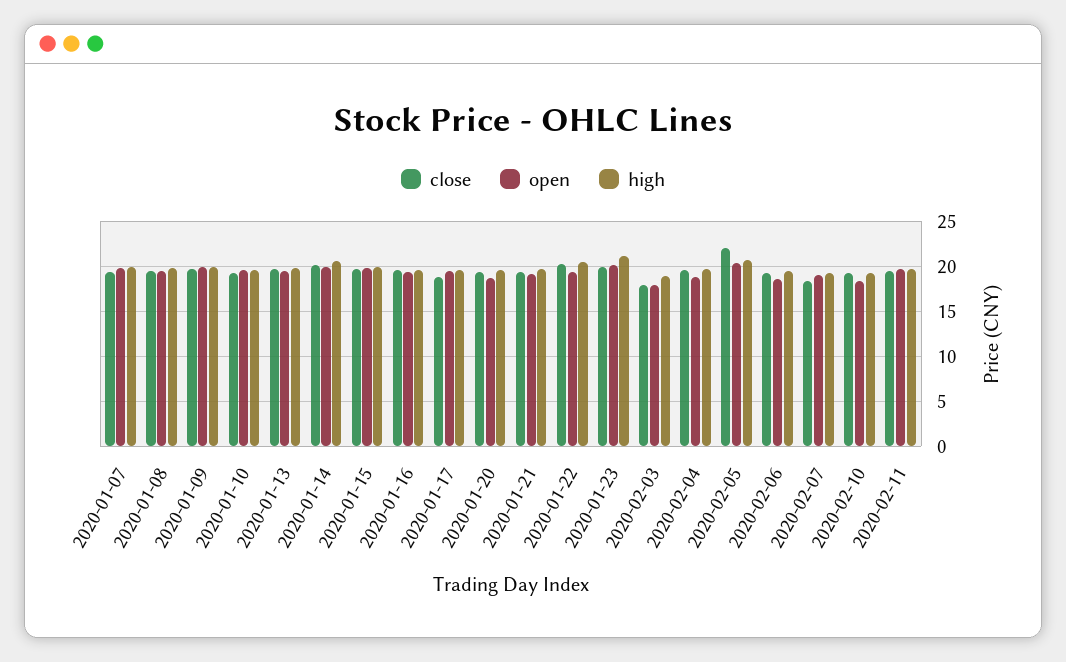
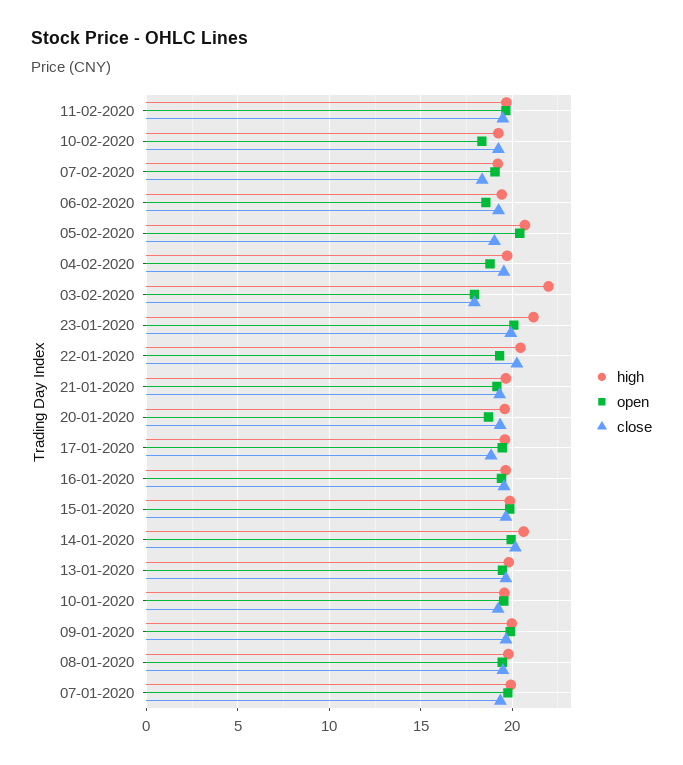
  {
    "close": {
      "2020-01-07": 19.5,
      "2020-01-08": 19.5,
      "2020-01-09": 19.5,
      "2020-01-10": 19,
      "2020-01-13": 19.5,
      "2020-01-14": 20,
      "2020-01-15": 19.5,
      "2020-01-16": 19.5,
      "2020-01-17": 19,
      "2020-01-20": 19.5,
      "2020-01-21": 19.5,
      "2020-01-22": 20.5,
      "2020-01-23": 20,
      "2020-02-03": 18,
      "2020-02-04": 19.5,
-     "2020-02-05": 22,
+     "2020-02-05": 19,
      "2020-02-06": 19.5,
      "2020-02-07": 18.5,
      "2020-02-10": 19,
      "2020-02-11": 19.5
    },
    "open": {
      "2020-01-07": 20,
      "2020-01-08": 19.5,
      "2020-01-09": 20,
      "2020-01-10": 19.5,
      "2020-01-13": 19.5,
      "2020-01-14": 20,
      "2020-01-15": 20,
      "2020-01-16": 19.5,
      "2020-01-17": 19.5,
      "2020-01-20": 18.5,
      "2020-01-21": 19,
      "2020-01-22": 19.5,
      "2020-01-23": 20,
      "2020-02-03": 18,
      "2020-02-04": 19,
      "2020-02-05": 20.5,
      "2020-02-06": 18.5,
      "2020-02-07": 19,
      "2020-02-10": 18.5,
      "2020-02-11": 19.5
    },
    "high": {
      "2020-01-07": 20,
      "2020-01-08": 20,
      "2020-01-09": 20,
      "2020-01-10": 19.5,
      "2020-01-13": 20,
      "2020-01-14": 20.5,
      "2020-01-15": 20,
      "2020-01-16": 19.5,
      "2020-01-17": 19.5,
      "2020-01-20": 19.5,
      "2020-01-21": 19.5,
      "2020-01-22": 20.5,
      "2020-01-23": 21,
-     "2020-02-03": 19,
+     "2020-02-03": 22,
      "2020-02-04": 19.5,
      "2020-02-05": 20.5,
      "2020-02-06": 19.5,
      "2020-02-07": 19,
      "2020-02-10": 19,
      "2020-02-11": 19.5
    }
  }

